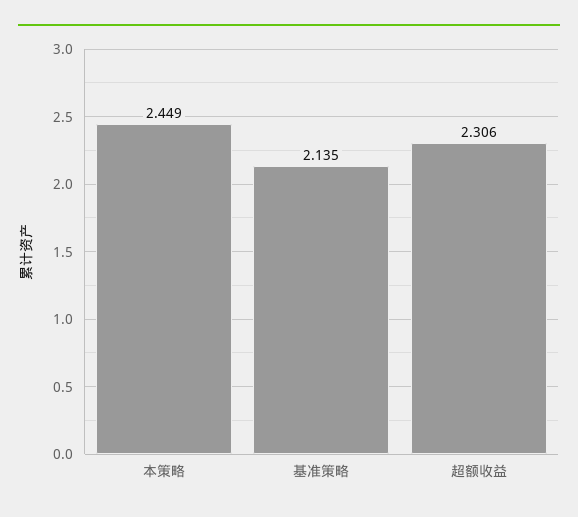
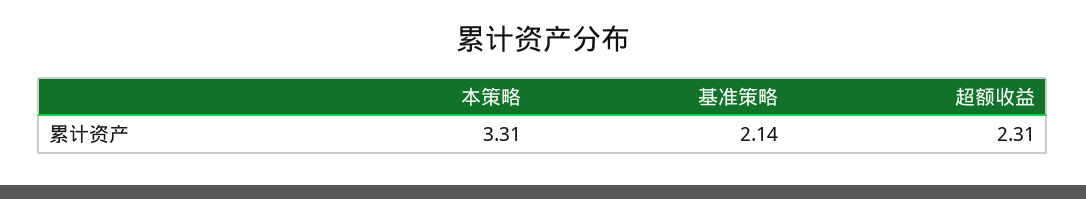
  {
-   "本策略": 2.449,
+   "本策略": 3.31,
    "基准策略": 2.135,
    "超额收益": 2.306
  }

